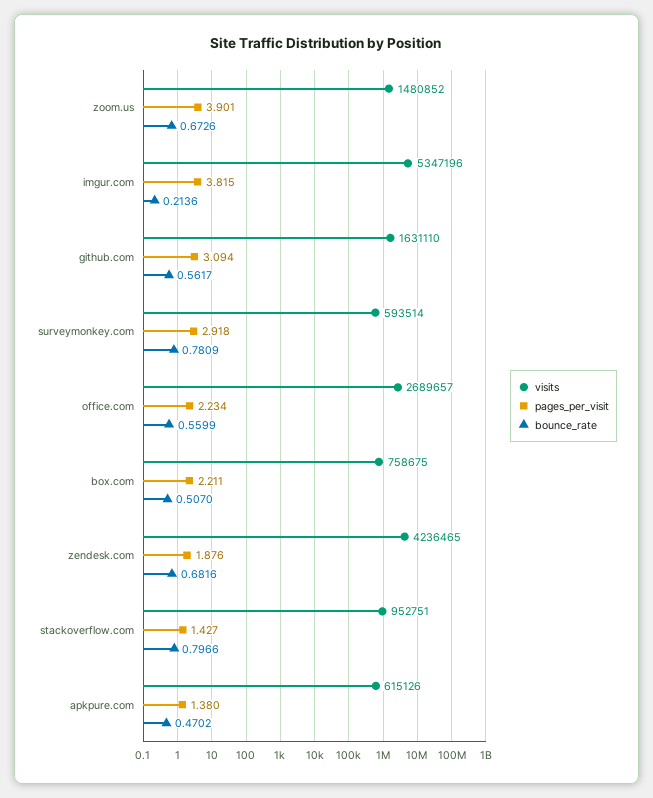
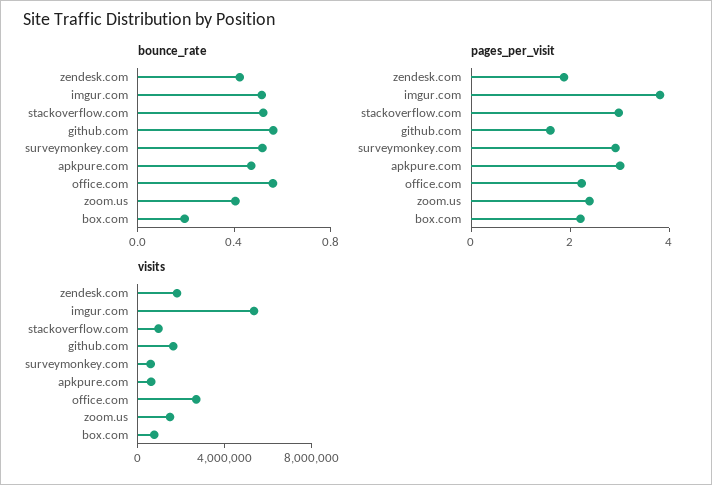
  {
    "visits": {
      "zoom.us": 1480852,
      "imgur.com": 5347196,
      "github.com": 1631110,
      "surveymonkey.com": 593514,
      "office.com": 2689657,
      "box.com": 758675,
-     "zendesk.com": 4236465,
+     "zendesk.com": 2000000,
      "stackoverflow.com": 952751,
      "apkpure.com": 615126
    },
    "pages_per_visit": {
-     "zoom.us": 3.901,
+     "zoom.us": 2.5,
      "imgur.com": 3.815,
-     "github.com": 3.094,
+     "github.com": 1.5,
      "surveymonkey.com": 2.918,
      "office.com": 2.234,
      "box.com": 2.211,
      "zendesk.com": 1.876,
-     "stackoverflow.com": 1.427,
+     "stackoverflow.com": 3,
-     "apkpure.com": 1.38
+     "apkpure.com": 3
    },
    "bounce_rate": {
-     "zoom.us": 0.6726,
+     "zoom.us": 0.4,
-     "imgur.com": 0.2136,
+     "imgur.com": 0.5,
      "github.com": 0.5617,
-     "surveymonkey.com": 0.7809,
+     "surveymonkey.com": 0.5,
      "office.com": 0.5599,
-     "box.com": 0.507,
+     "box.com": 0.2,
-     "zendesk.com": 0.6816,
+     "zendesk.com": 0.4,
-     "stackoverflow.com": 0.7966,
+     "stackoverflow.com": 0.5,
      "apkpure.com": 0.4702
    }
  }

